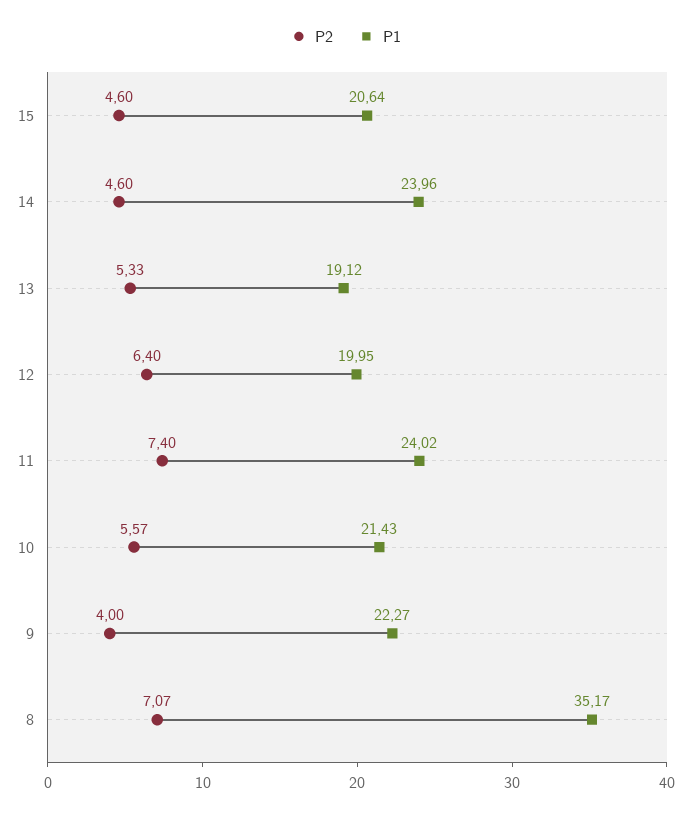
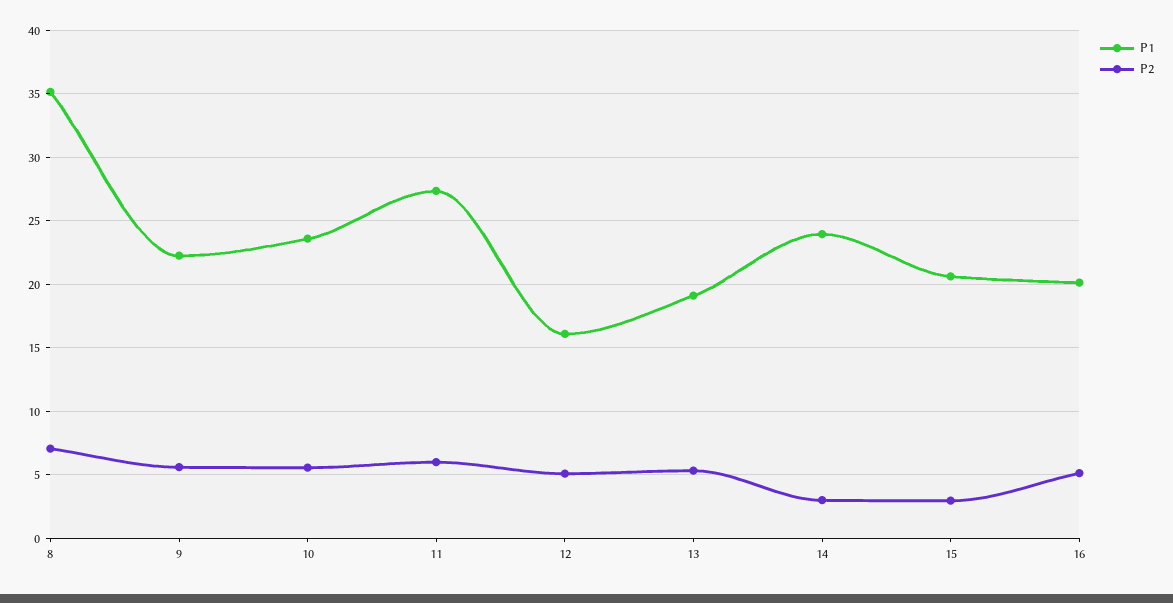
  {
    "P2": {
-     "15": 4.6,
+     "15": 3,
-     "14": 4.6,
+     "14": 3,
      "13": 5.33,
-     "12": 6.4,
+     "12": 5,
-     "11": 7.4,
+     "11": 6,
      "10": 5.57,
-     "9": 4,
+     "9": 5.5,
-     "8": 7.07
+     "8": 7.07,
+     "16": 5
    },
    "P1": {
      "15": 20.64,
      "14": 23.96,
      "13": 19.12,
-     "12": 19.95,
+     "12": 16,
-     "11": 24.02,
+     "11": 27.5,
-     "10": 21.43,
+     "10": 23.5,
      "9": 22.27,
-     "8": 35.17
+     "8": 35.17,
+     "16": 20
    }
  }

